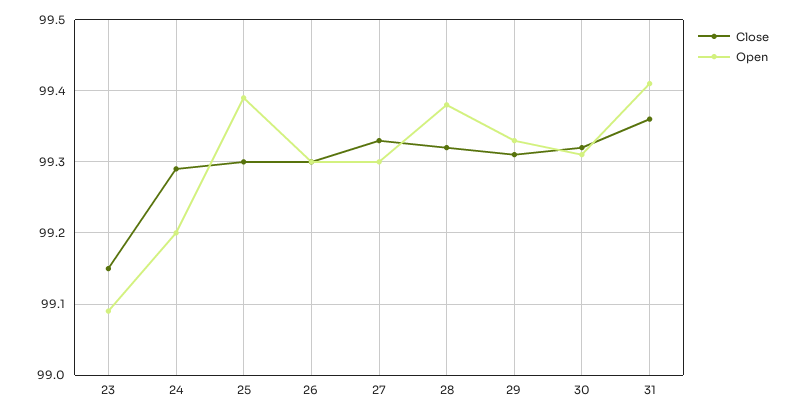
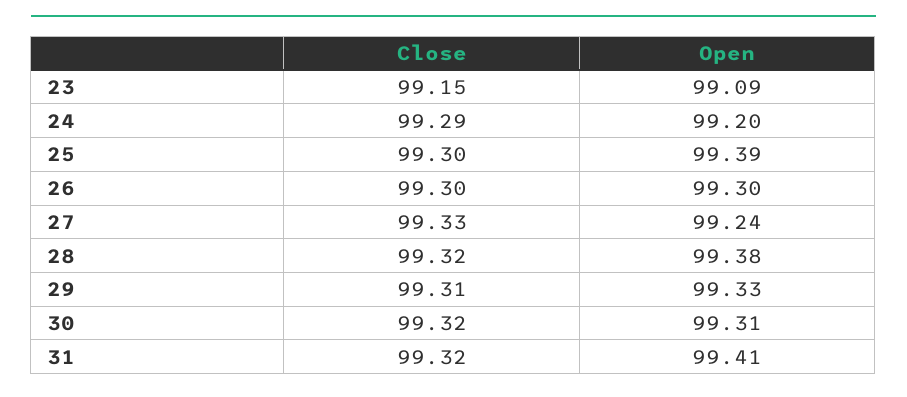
  {
    "Close": {
      "23": 99.15,
      "24": 99.29,
      "25": 99.3,
      "26": 99.3,
      "27": 99.33,
      "28": 99.32,
      "29": 99.31,
      "30": 99.32,
-     "31": 99.36
+     "31": 99.32
    },
    "Open": {
      "23": 99.09,
      "24": 99.2,
      "25": 99.39,
      "26": 99.3,
-     "27": 99.3,
+     "27": 99.24,
      "28": 99.38,
      "29": 99.33,
      "30": 99.31,
      "31": 99.41
    }
  }

